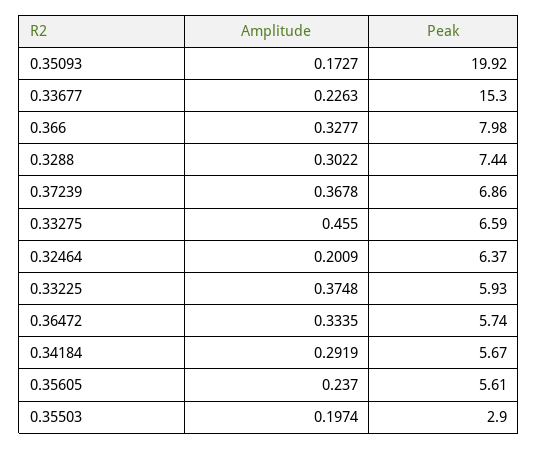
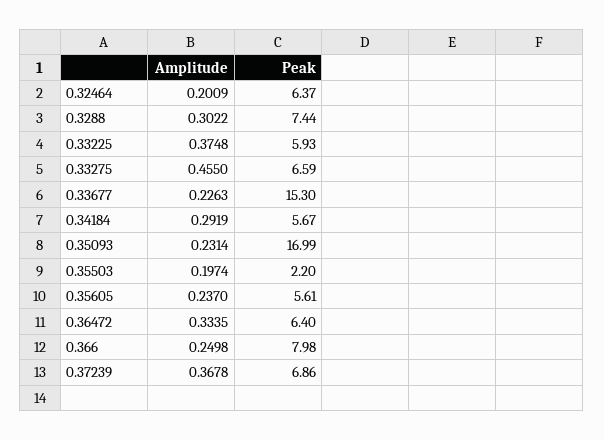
  {
    "Amplitude": {
-     "0.35093": 0.1727,
+     "0.35093": 0.2314,
      "0.33677": 0.2263,
-     "0.366": 0.3277,
+     "0.366": 0.2498,
      "0.3288": 0.3022,
      "0.37239": 0.3678,
      "0.33275": 0.455,
      "0.32464": 0.2009,
      "0.33225": 0.3748,
      "0.36472": 0.3335,
      "0.34184": 0.2919,
      "0.35605": 0.237,
      "0.35503": 0.1974
    },
    "Peak": {
-     "0.35093": 19.92,
+     "0.35093": 16.99,
      "0.33677": 15.3,
      "0.366": 7.98,
      "0.3288": 7.44,
      "0.37239": 6.86,
      "0.33275": 6.59,
      "0.32464": 6.37,
      "0.33225": 5.93,
-     "0.36472": 5.74,
+     "0.36472": 6.4,
      "0.34184": 5.67,
      "0.35605": 5.61,
-     "0.35503": 2.9
+     "0.35503": 2.2
    }
  }

